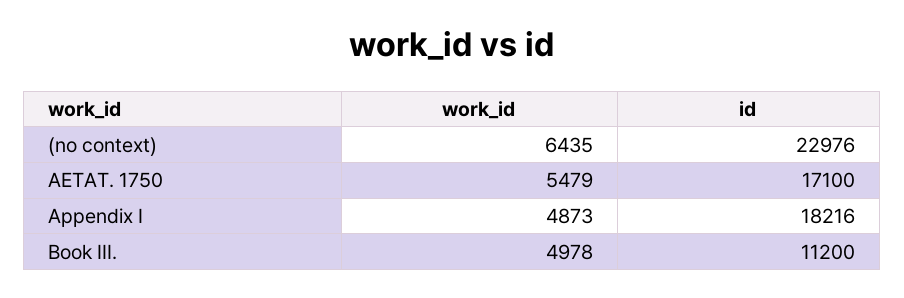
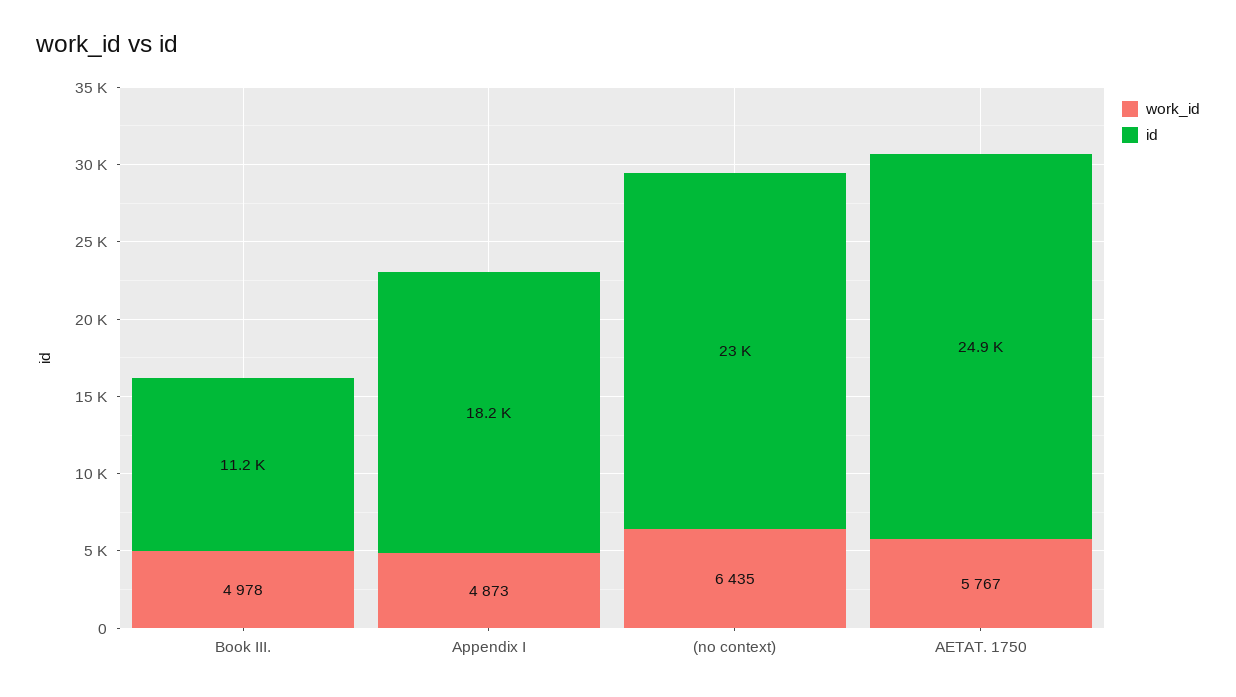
  {
    "work_id": {
      "(no context)": 6435,
-     "AETAT. 1750": 5479,
+     "AETAT. 1750": 5767,
      "Appendix I": 4873,
      "Book III.": 4978
    },
    "id": {
      "(no context)": 22976,
-     "AETAT. 1750": 17100,
+     "AETAT. 1750": 24900,
      "Appendix I": 18216,
      "Book III.": 11200
    }
  }

